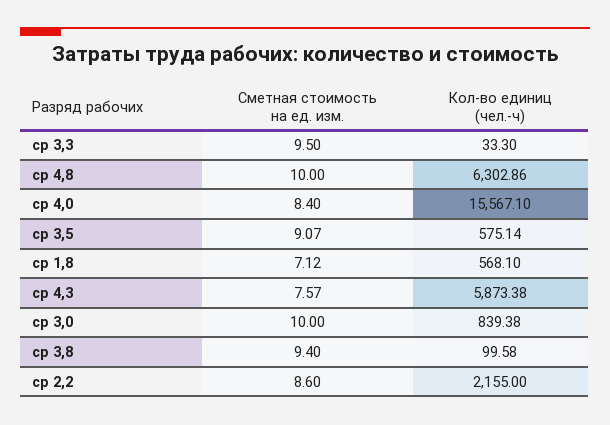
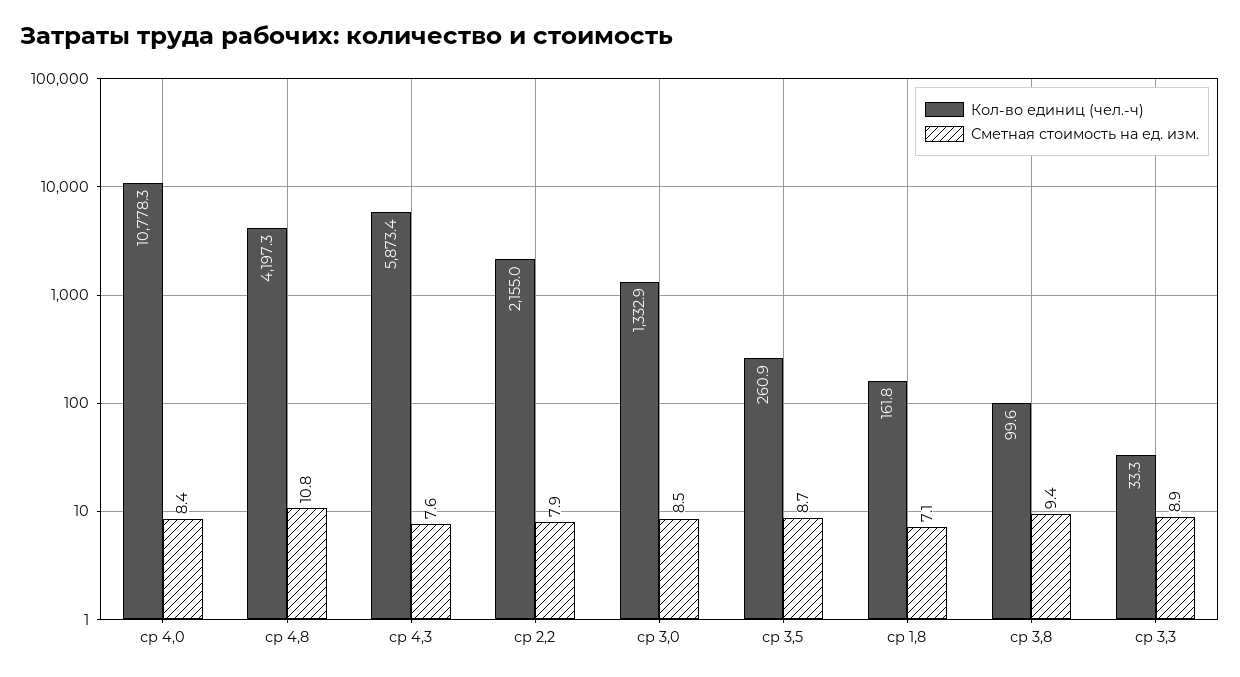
  {
    "Сметная стоимость на ед. изм.": {
-     "ср 3,3": 9.5,
+     "ср 3,3": 8.9,
-     "ср 4,8": 10,
+     "ср 4,8": 10.8,
      "ср 4,0": 8.4,
-     "ср 3,5": 9.07,
+     "ср 3,5": 8.7,
      "ср 1,8": 7.12,
      "ср 4,3": 7.57,
-     "ср 3,0": 10,
+     "ср 3,0": 8.5,
      "ср 3,8": 9.4,
-     "ср 2,2": 8.6
+     "ср 2,2": 7.9
    },
    "Кол-во единиц (чел.-ч)": {
      "ср 3,3": 33.3,
-     "ср 4,8": 6302.86,
+     "ср 4,8": 4197.3,
-     "ср 4,0": 15567.1,
+     "ср 4,0": 10778.3,
-     "ср 3,5": 575.14,
+     "ср 3,5": 260.9,
-     "ср 1,8": 568.1,
+     "ср 1,8": 161.8,
      "ср 4,3": 5873.38,
-     "ср 3,0": 839.38,
+     "ср 3,0": 1332.9,
      "ср 3,8": 99.58,
      "ср 2,2": 2155
    }
  }

